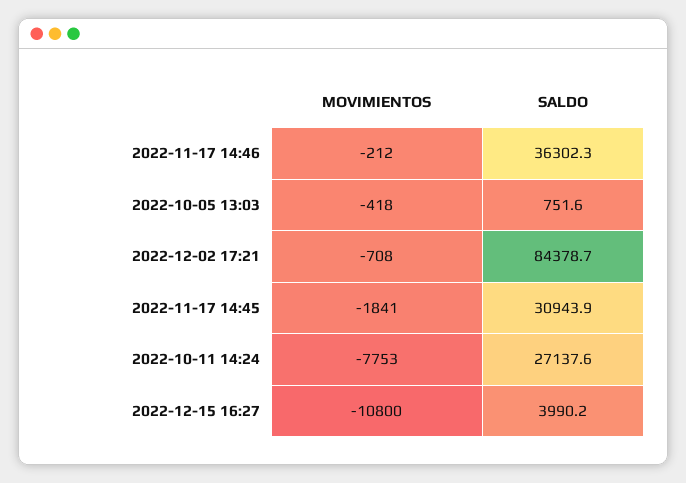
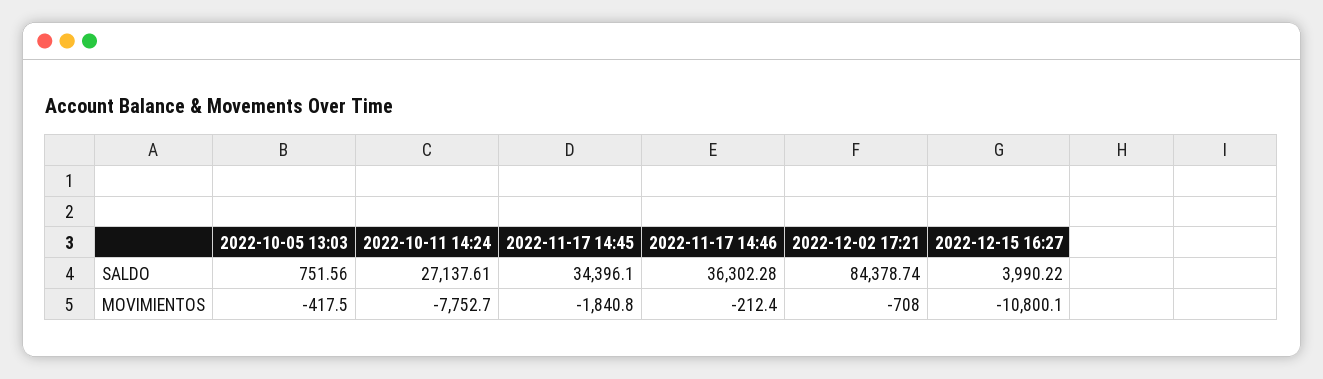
  {
    "MOVIMIENTOS": {
      "2022-11-17 14:46": -212.4,
      "2022-10-05 13:03": -417.5,
      "2022-12-02 17:21": -708,
      "2022-11-17 14:45": -1840.8,
      "2022-10-11 14:24": -7752.7,
      "2022-12-15 16:27": -10800.1
    },
    "SALDO": {
      "2022-11-17 14:46": 36302.28,
      "2022-10-05 13:03": 751.56,
      "2022-12-02 17:21": 84378.74,
-     "2022-11-17 14:45": 30943.9,
+     "2022-11-17 14:45": 34396.1,
      "2022-10-11 14:24": 27137.61,
      "2022-12-15 16:27": 3990.22
    }
  }

